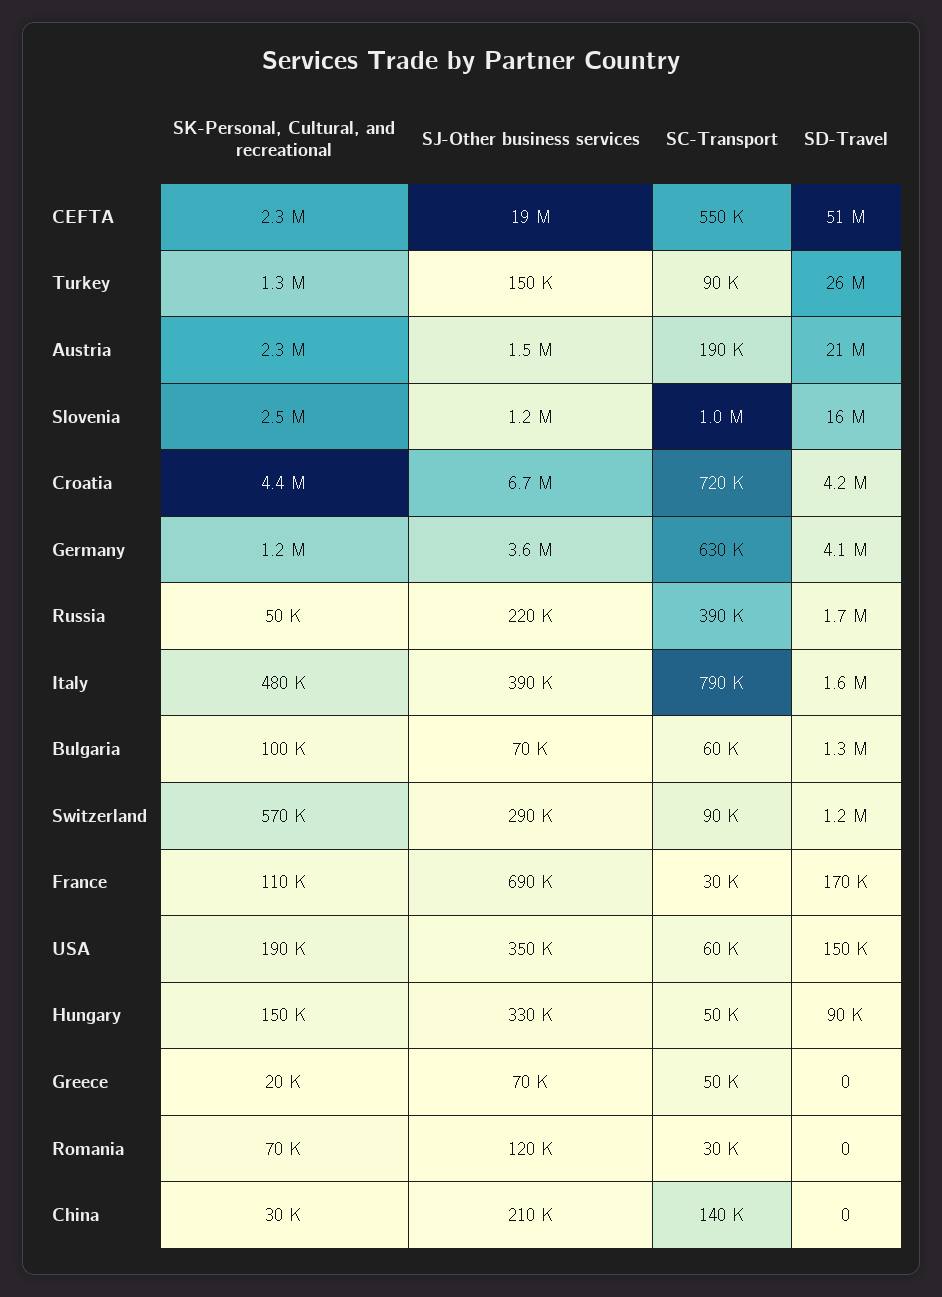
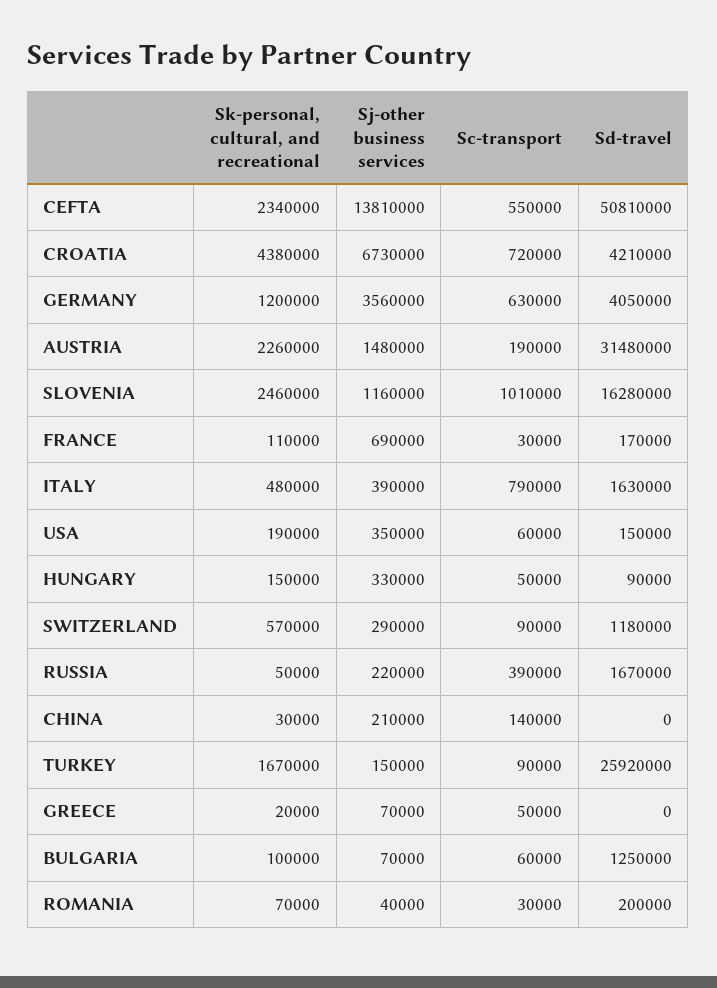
  {
    "SK-Personal, Cultural, and recreational": {
      "CEFTA": 2340000,
-     "Turkey": 1300000,
+     "Turkey": 1670000,
      "Austria": 2260000,
      "Slovenia": 2460000,
      "Croatia": 4380000,
      "Germany": 1200000,
      "Russia": 50000,
      "Italy": 480000,
      "Bulgaria": 100000,
      "Switzerland": 570000,
      "France": 110000,
      "USA": 190000,
      "Hungary": 150000,
      "Greece": 20000,
      "Romania": 70000,
      "China": 30000
    },
    "SJ-Other business services": {
-     "CEFTA": 19000000,
+     "CEFTA": 13810000,
      "Turkey": 150000,
      "Austria": 1480000,
      "Slovenia": 1160000,
      "Croatia": 6730000,
      "Germany": 3560000,
      "Russia": 220000,
      "Italy": 390000,
      "Bulgaria": 70000,
      "Switzerland": 290000,
      "France": 690000,
      "USA": 350000,
      "Hungary": 330000,
      "Greece": 70000,
-     "Romania": 120000,
+     "Romania": 40000,
      "China": 210000
    },
    "SC-Transport": {
      "CEFTA": 550000,
      "Turkey": 90000,
      "Austria": 190000,
      "Slovenia": 1010000,
      "Croatia": 720000,
      "Germany": 630000,
      "Russia": 390000,
      "Italy": 790000,
      "Bulgaria": 60000,
      "Switzerland": 90000,
      "France": 30000,
      "USA": 60000,
      "Hungary": 50000,
      "Greece": 50000,
      "Romania": 30000,
      "China": 140000
    },
    "SD-Travel": {
      "CEFTA": 50810000,
      "Turkey": 25920000,
-     "Austria": 21000000,
+     "Austria": 31480000,
      "Slovenia": 16280000,
      "Croatia": 4210000,
      "Germany": 4050000,
      "Russia": 1670000,
      "Italy": 1630000,
      "Bulgaria": 1250000,
      "Switzerland": 1180000,
      "France": 170000,
      "USA": 150000,
      "Hungary": 90000,
      "Greece": 0,
-     "Romania": 0,
+     "Romania": 200000,
      "China": 0
    }
  }

